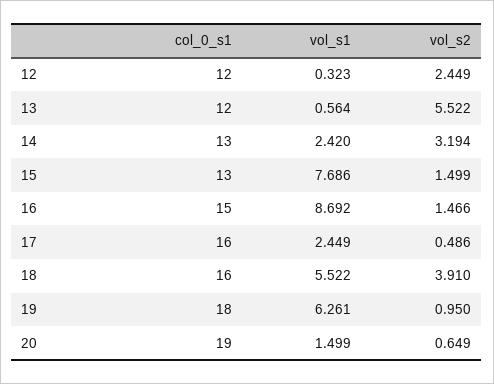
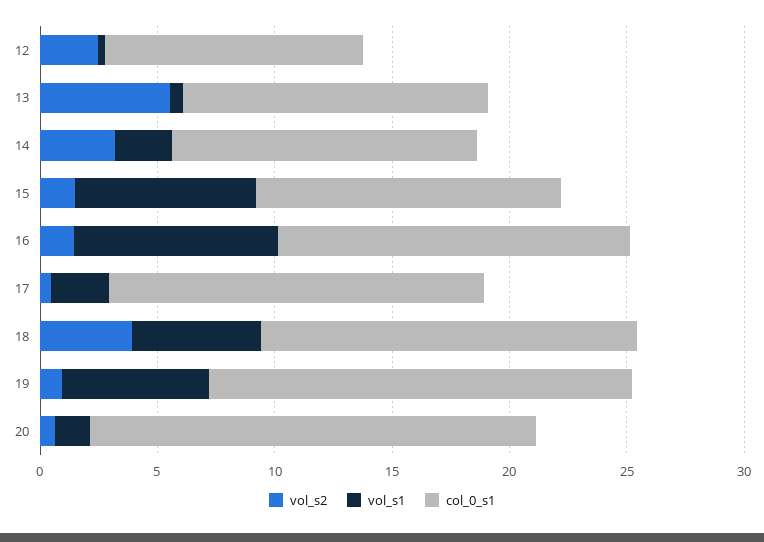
  {
    "col_0_s1": {
-     "12": 12,
+     "12": 11,
-     "13": 12,
+     "13": 13,
      "14": 13,
      "15": 13,
      "16": 15,
      "17": 16,
      "18": 16,
      "19": 18,
      "20": 19
    },
    "vol_s1": {
      "12": 0.323,
      "13": 0.564,
      "14": 2.42,
      "15": 7.686,
      "16": 8.692,
      "17": 2.449,
      "18": 5.522,
      "19": 6.261,
      "20": 1.499
    },
    "vol_s2": {
      "12": 2.449,
      "13": 5.522,
      "14": 3.194,
      "15": 1.499,
      "16": 1.466,
      "17": 0.486,
      "18": 3.91,
      "19": 0.95,
      "20": 0.649
    }
  }

